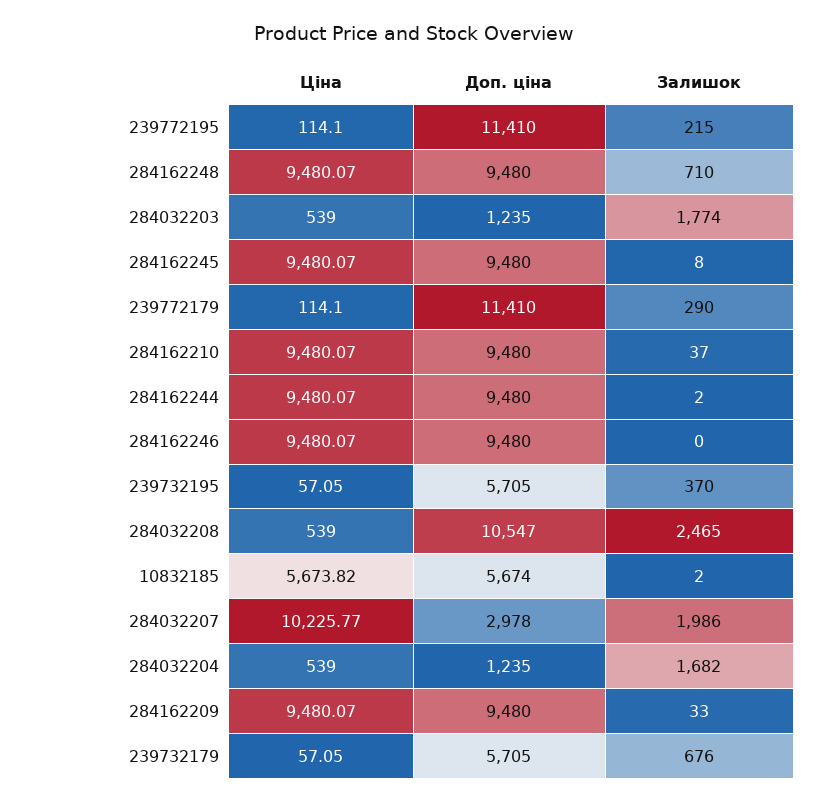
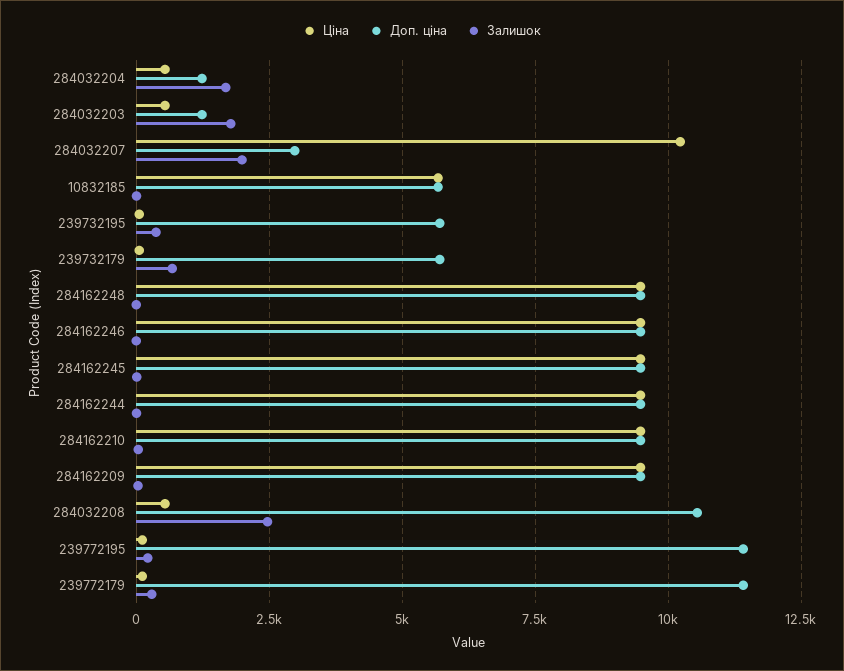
  {
    "Ціна": {
      "239772195": 114.1,
      "284162248": 9480.07,
      "284032203": 539,
      "284162245": 9480.07,
      "239772179": 114.1,
      "284162210": 9480.07,
      "284162244": 9480.07,
      "284162246": 9480.07,
      "239732195": 57.05,
      "284032208": 539,
      "10832185": 5673.82,
      "284032207": 10225.77,
      "284032204": 539,
      "284162209": 9480.07,
      "239732179": 57.05
    },
    "Доп. ціна": {
      "239772195": 11410,
      "284162248": 9480,
      "284032203": 1235,
      "284162245": 9480,
      "239772179": 11410,
      "284162210": 9480,
      "284162244": 9480,
      "284162246": 9480,
      "239732195": 5705,
      "284032208": 10547,
      "10832185": 5674,
      "284032207": 2978,
      "284032204": 1235,
      "284162209": 9480,
      "239732179": 5705
    },
    "Залишок": {
      "239772195": 215,
-     "284162248": 710,
+     "284162248": 0,
      "284032203": 1774,
      "284162245": 8,
      "239772179": 290,
      "284162210": 37,
      "284162244": 2,
      "284162246": 0,
      "239732195": 370,
      "284032208": 2465,
      "10832185": 2,
      "284032207": 1986,
      "284032204": 1682,
      "284162209": 33,
      "239732179": 676
    }
  }

